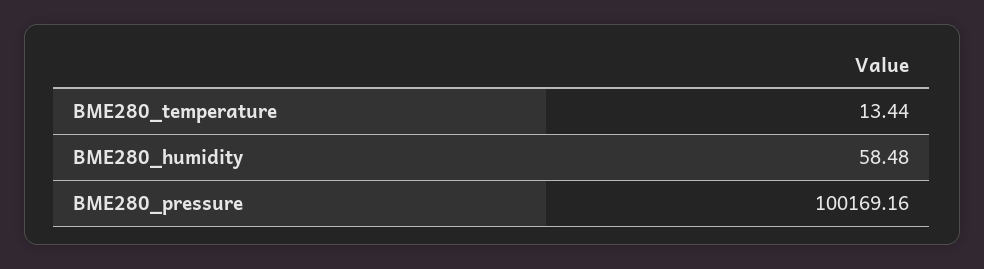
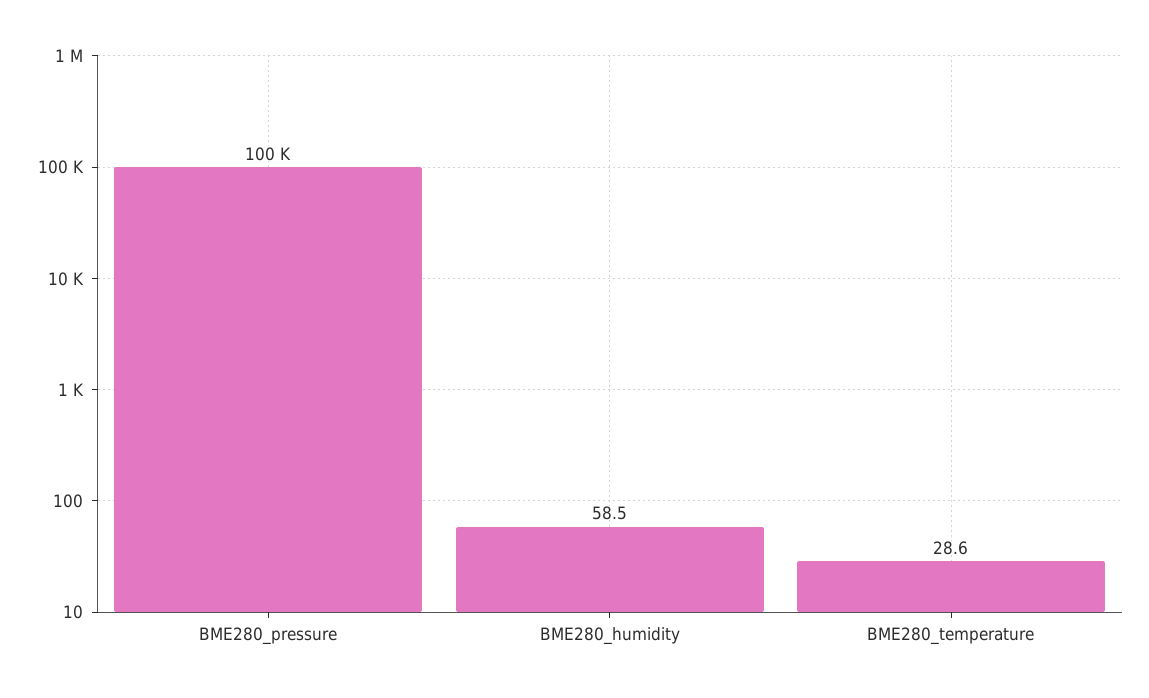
  {
-   "BME280_temperature": 13.44,
+   "BME280_temperature": 28.6,
    "BME280_humidity": 58.48,
    "BME280_pressure": 100169.16
  }

